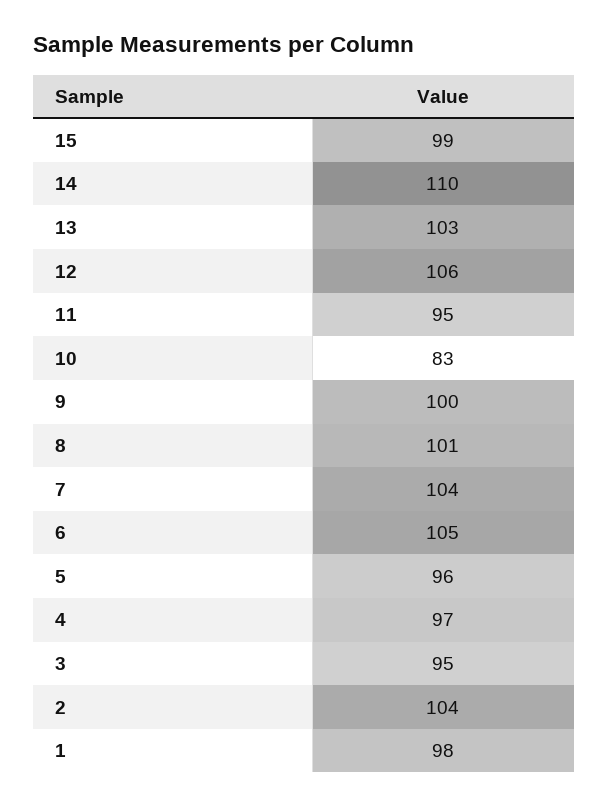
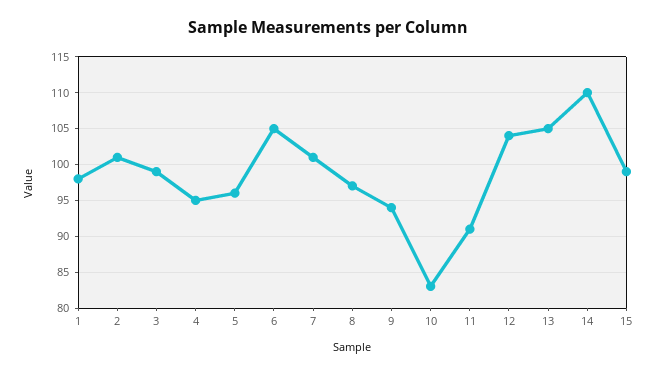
  {
    "15": 99,
    "14": 110,
-   "13": 103,
+   "13": 105,
-   "12": 106,
+   "12": 104,
-   "11": 95,
+   "11": 91,
    "10": 83,
-   "9": 100,
+   "9": 94,
-   "8": 101,
+   "8": 97,
-   "7": 104,
+   "7": 101,
    "6": 105,
    "5": 96,
-   "4": 97,
+   "4": 95,
-   "3": 95,
+   "3": 99,
-   "2": 104,
+   "2": 101,
    "1": 98
  }

